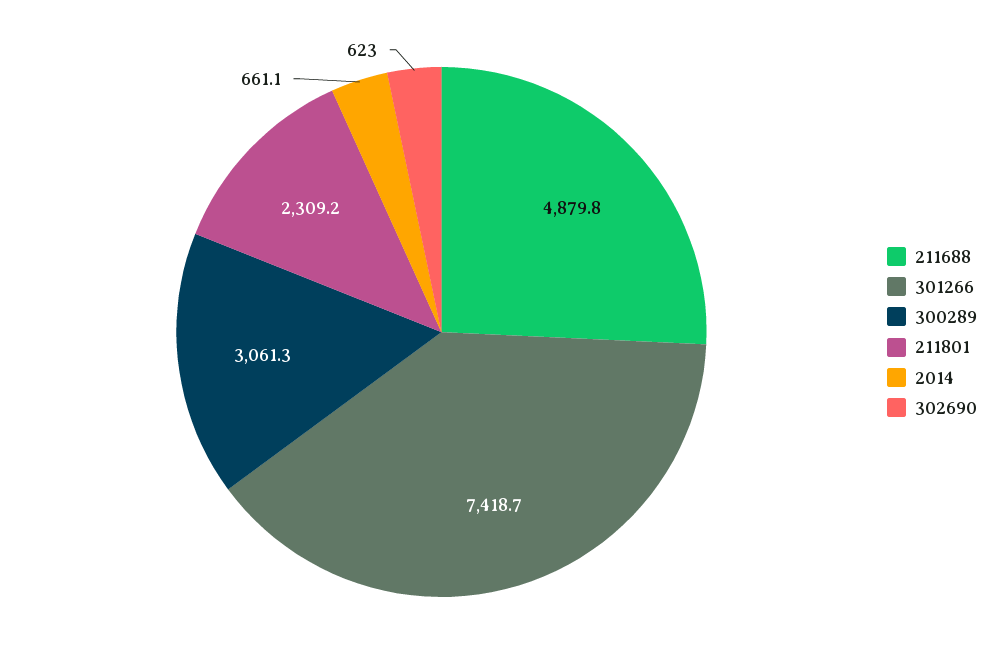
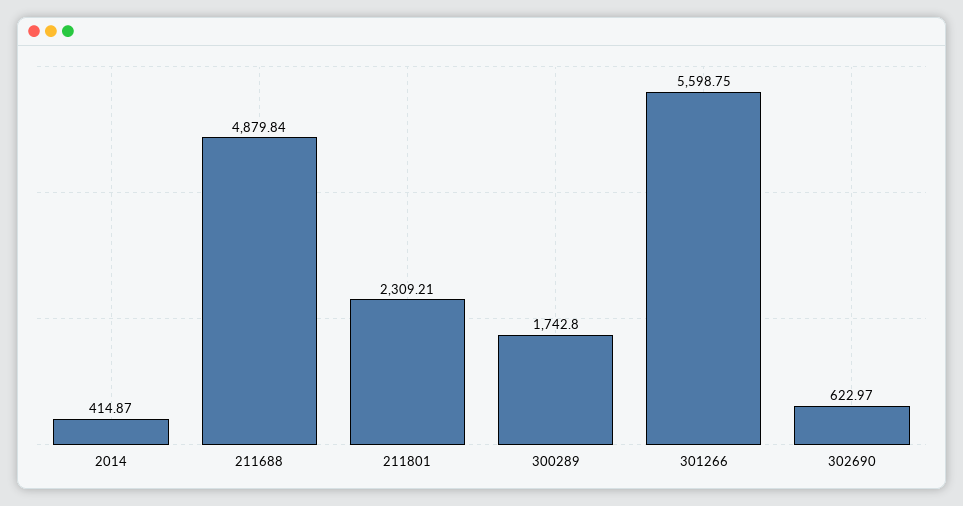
  {
    "211688": 4879.84,
-   "301266": 7418.7,
+   "301266": 5598.75,
-   "300289": 3061.3,
+   "300289": 1742.8,
    "211801": 2309.21,
-   "2014": 661.1,
+   "2014": 414.87,
    "302690": 622.97
  }

